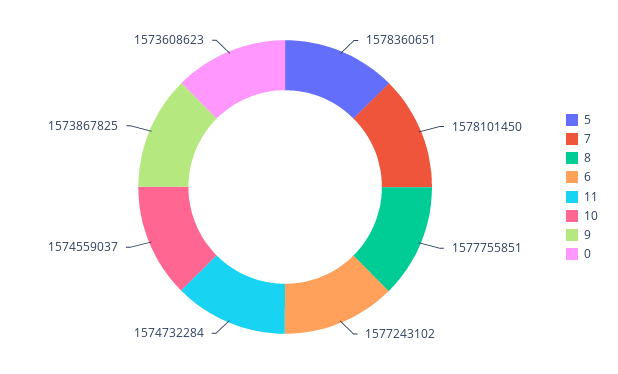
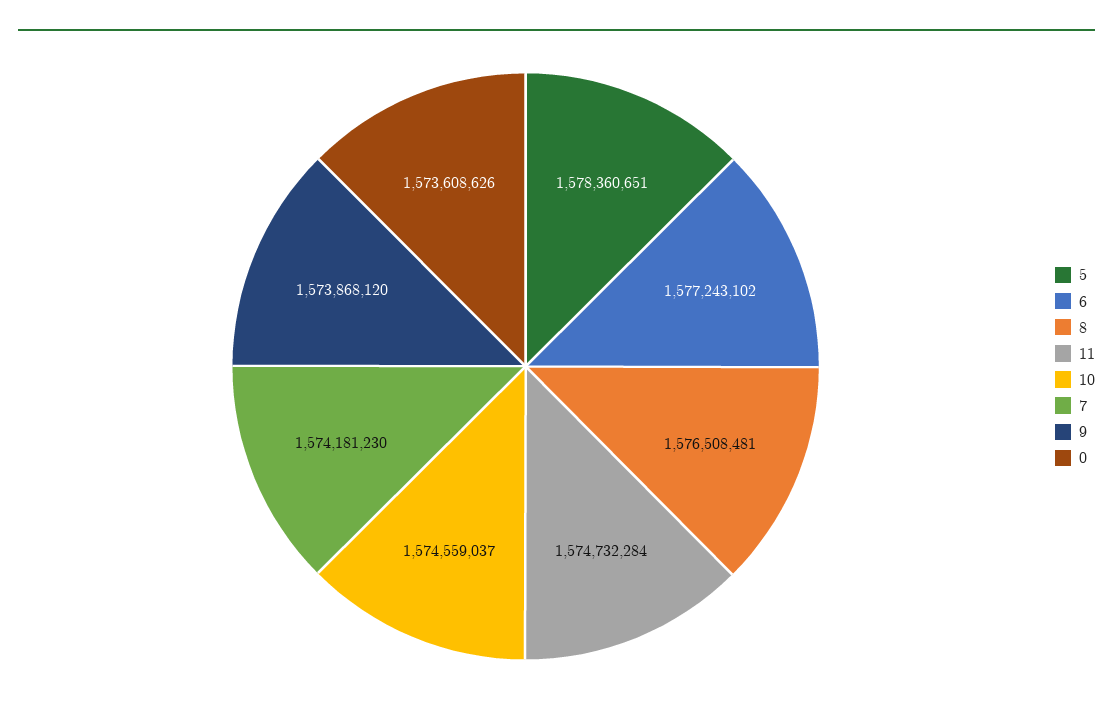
  {
    "5": 1578360651,
-   "7": 1578101450,
+   "7": 1574181230,
-   "8": 1577755851,
+   "8": 1576508481,
    "6": 1577243102,
    "11": 1574732284,
    "10": 1574559037,
-   "9": 1573867825,
+   "9": 1573868120,
-   "0": 1573608623
+   "0": 1573608626
  }

